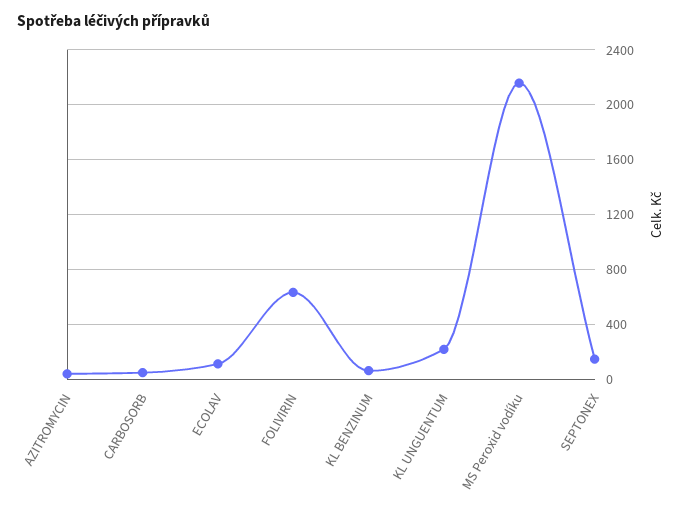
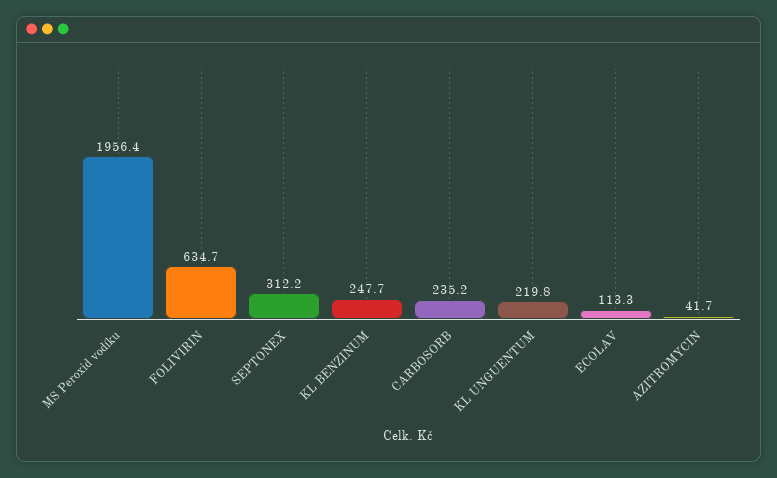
  {
    "AZITROMYCIN": 41.7,
-   "CARBOSORB": 50,
+   "CARBOSORB": 235.2,
    "ECOLAV": 113.3,
    "FOLIVIRIN": 634.7,
-   "KL BENZINUM": 50,
+   "KL BENZINUM": 247.7,
    "KL UNGUENTUM": 219.8,
-   "MS Peroxid vodíku": 2150,
+   "MS Peroxid vodíku": 1956.4,
-   "SEPTONEX": 150
+   "SEPTONEX": 312.2
  }

